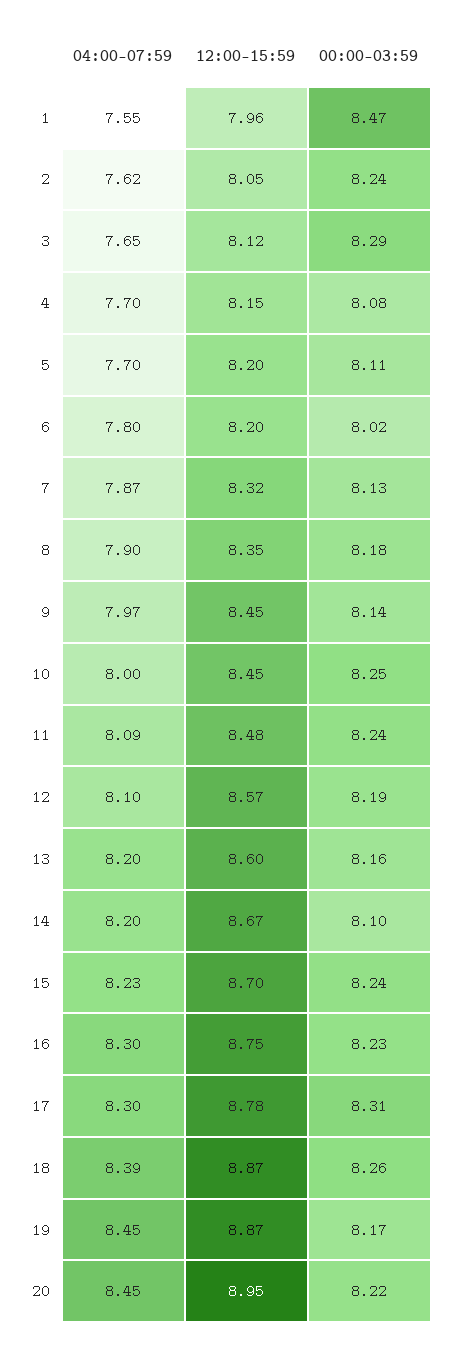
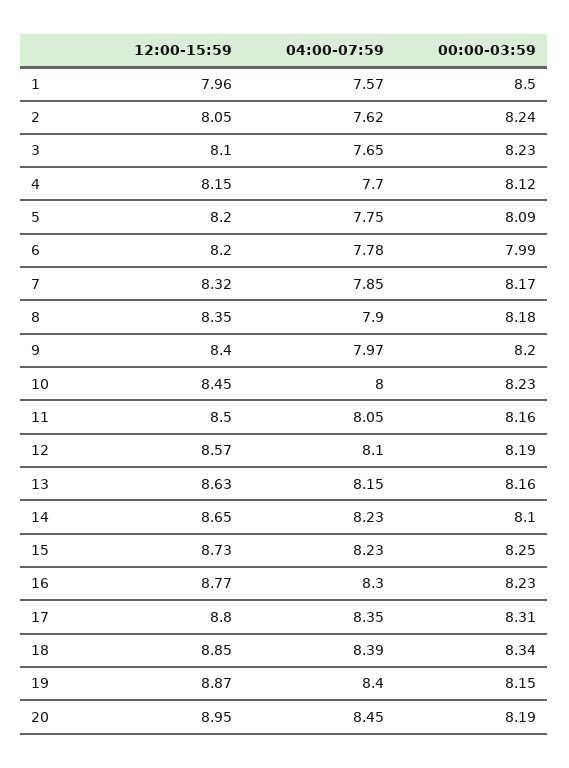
  {
    "04:00-07:59": {
-     "1": 7.55,
+     "1": 7.57,
      "2": 7.62,
      "3": 7.65,
      "4": 7.7,
-     "5": 7.7,
+     "5": 7.75,
-     "6": 7.8,
+     "6": 7.78,
-     "7": 7.87,
+     "7": 7.85,
      "8": 7.9,
      "9": 7.97,
      "10": 8,
-     "11": 8.09,
+     "11": 8.05,
      "12": 8.1,
-     "13": 8.2,
+     "13": 8.15,
-     "14": 8.2,
+     "14": 8.23,
      "15": 8.23,
      "16": 8.3,
-     "17": 8.3,
+     "17": 8.35,
      "18": 8.39,
-     "19": 8.45,
+     "19": 8.4,
      "20": 8.45
    },
    "12:00-15:59": {
      "1": 7.96,
      "2": 8.05,
-     "3": 8.12,
+     "3": 8.1,
      "4": 8.15,
      "5": 8.2,
      "6": 8.2,
      "7": 8.32,
      "8": 8.35,
-     "9": 8.45,
+     "9": 8.4,
      "10": 8.45,
-     "11": 8.48,
+     "11": 8.5,
      "12": 8.57,
-     "13": 8.6,
+     "13": 8.63,
-     "14": 8.67,
+     "14": 8.65,
-     "15": 8.7,
+     "15": 8.73,
-     "16": 8.75,
+     "16": 8.77,
-     "17": 8.78,
+     "17": 8.8,
-     "18": 8.87,
+     "18": 8.85,
      "19": 8.87,
      "20": 8.95
    },
    "00:00-03:59": {
-     "1": 8.47,
+     "1": 8.5,
      "2": 8.24,
-     "3": 8.29,
+     "3": 8.23,
-     "4": 8.08,
+     "4": 8.12,
-     "5": 8.11,
+     "5": 8.09,
-     "6": 8.02,
+     "6": 7.99,
-     "7": 8.13,
+     "7": 8.17,
      "8": 8.18,
-     "9": 8.14,
+     "9": 8.2,
-     "10": 8.25,
+     "10": 8.23,
-     "11": 8.24,
+     "11": 8.16,
      "12": 8.19,
      "13": 8.16,
      "14": 8.1,
-     "15": 8.24,
+     "15": 8.25,
      "16": 8.23,
      "17": 8.31,
-     "18": 8.26,
+     "18": 8.34,
-     "19": 8.17,
+     "19": 8.15,
-     "20": 8.22
+     "20": 8.19
    }
  }

